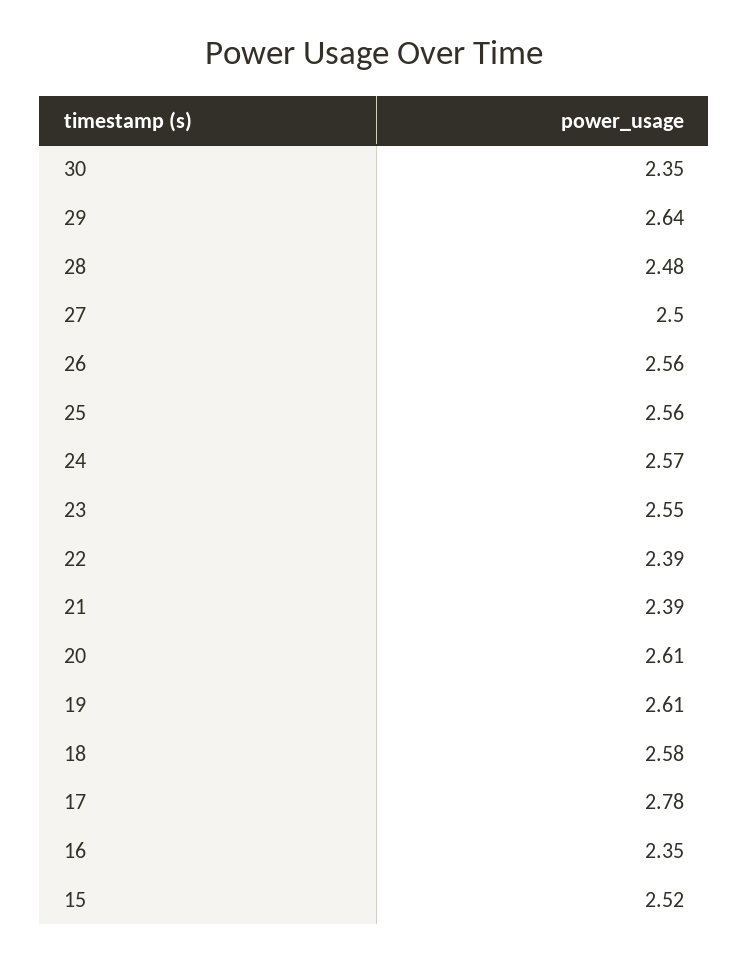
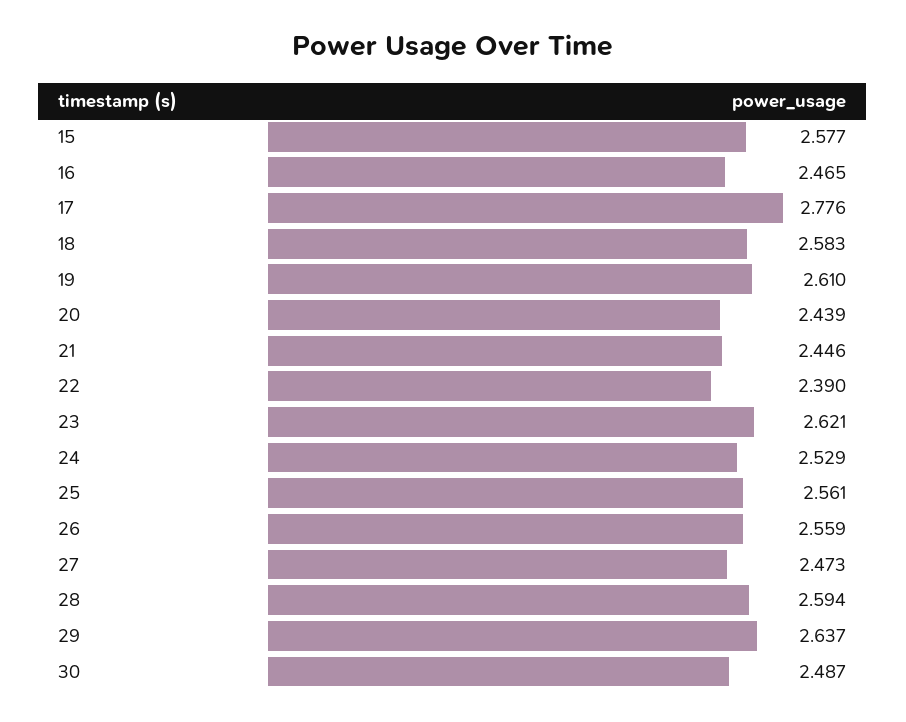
  {
-   "30": 2.35,
+   "30": 2.487,
    "29": 2.637,
-   "28": 2.48,
+   "28": 2.594,
-   "27": 2.5,
+   "27": 2.473,
    "26": 2.559,
    "25": 2.561,
-   "24": 2.57,
+   "24": 2.529,
-   "23": 2.55,
+   "23": 2.621,
    "22": 2.39,
-   "21": 2.39,
+   "21": 2.446,
-   "20": 2.61,
+   "20": 2.439,
    "19": 2.61,
    "18": 2.583,
    "17": 2.776,
-   "16": 2.35,
+   "16": 2.465,
-   "15": 2.52
+   "15": 2.577
  }

